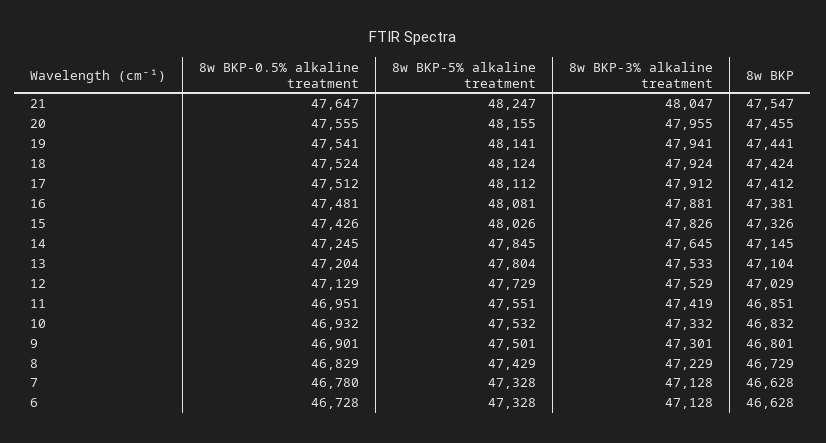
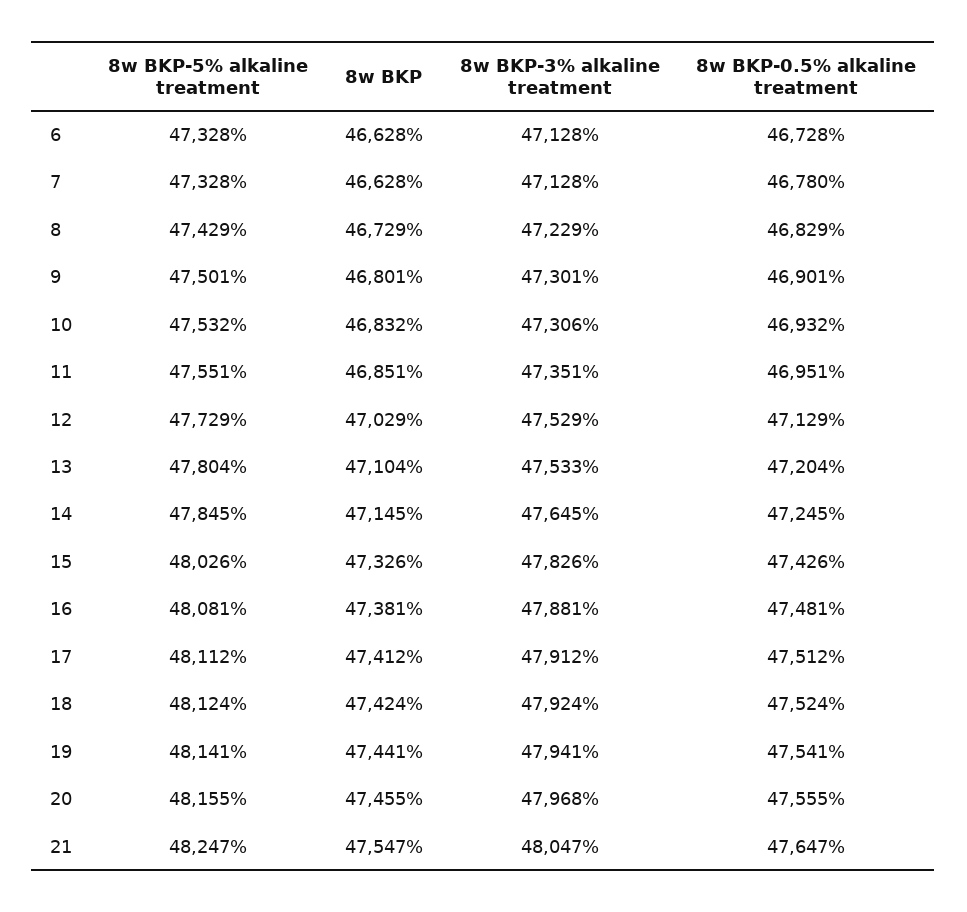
  {
    "8w BKP-0.5% alkaline treatment": {
      "21": 47647,
      "20": 47555,
      "19": 47541,
      "18": 47524,
      "17": 47512,
      "16": 47481,
      "15": 47426,
      "14": 47245,
      "13": 47204,
      "12": 47129,
      "11": 46951,
      "10": 46932,
      "9": 46901,
      "8": 46829,
      "7": 46780,
      "6": 46728
    },
    "8w BKP-5% alkaline treatment": {
      "21": 48247,
      "20": 48155,
      "19": 48141,
      "18": 48124,
      "17": 48112,
      "16": 48081,
      "15": 48026,
      "14": 47845,
      "13": 47804,
      "12": 47729,
      "11": 47551,
      "10": 47532,
      "9": 47501,
      "8": 47429,
      "7": 47328,
      "6": 47328
    },
    "8w BKP-3% alkaline treatment": {
      "21": 48047,
-     "20": 47955,
+     "20": 47968,
      "19": 47941,
      "18": 47924,
      "17": 47912,
      "16": 47881,
      "15": 47826,
      "14": 47645,
      "13": 47533,
      "12": 47529,
-     "11": 47419,
+     "11": 47351,
-     "10": 47332,
+     "10": 47306,
      "9": 47301,
      "8": 47229,
      "7": 47128,
      "6": 47128
    },
    "8w BKP": {
      "21": 47547,
      "20": 47455,
      "19": 47441,
      "18": 47424,
      "17": 47412,
      "16": 47381,
      "15": 47326,
      "14": 47145,
      "13": 47104,
      "12": 47029,
      "11": 46851,
      "10": 46832,
      "9": 46801,
      "8": 46729,
      "7": 46628,
      "6": 46628
    }
  }

